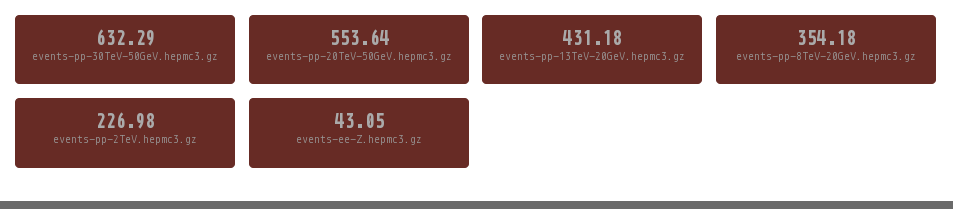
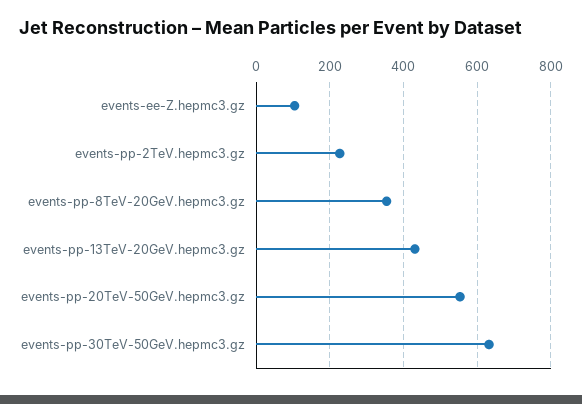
  {
    "events-pp-30TeV-50GeV.hepmc3.gz": 632.29,
    "events-pp-20TeV-50GeV.hepmc3.gz": 553.64,
    "events-pp-13TeV-20GeV.hepmc3.gz": 431.18,
    "events-pp-8TeV-20GeV.hepmc3.gz": 354.18,
    "events-pp-2TeV.hepmc3.gz": 226.98,
-   "events-ee-Z.hepmc3.gz": 43.05
+   "events-ee-Z.hepmc3.gz": 100
  }

